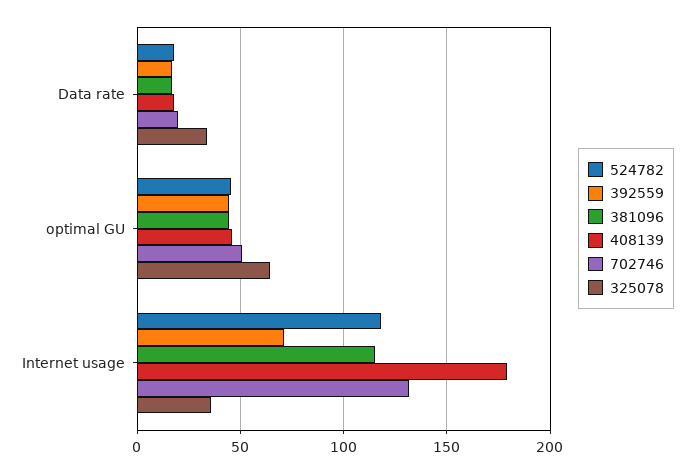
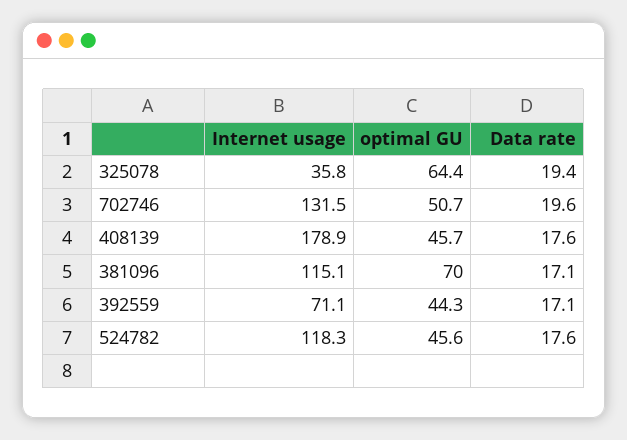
  {
    "524782": {
      "Data rate": 17.6,
      "optimal GU": 45.6,
      "Internet usage": 118.3
    },
    "392559": {
      "Data rate": 17.1,
      "optimal GU": 44.3,
      "Internet usage": 71.1
    },
    "381096": {
      "Data rate": 17.1,
-     "optimal GU": 45,
+     "optimal GU": 70,
      "Internet usage": 115.1
    },
    "408139": {
      "Data rate": 17.6,
      "optimal GU": 45.7,
      "Internet usage": 178.9
    },
    "702746": {
      "Data rate": 19.6,
      "optimal GU": 50.7,
      "Internet usage": 131.5
    },
    "325078": {
-     "Data rate": 35,
+     "Data rate": 19.4,
      "optimal GU": 64.4,
      "Internet usage": 35.8
    }
  }

